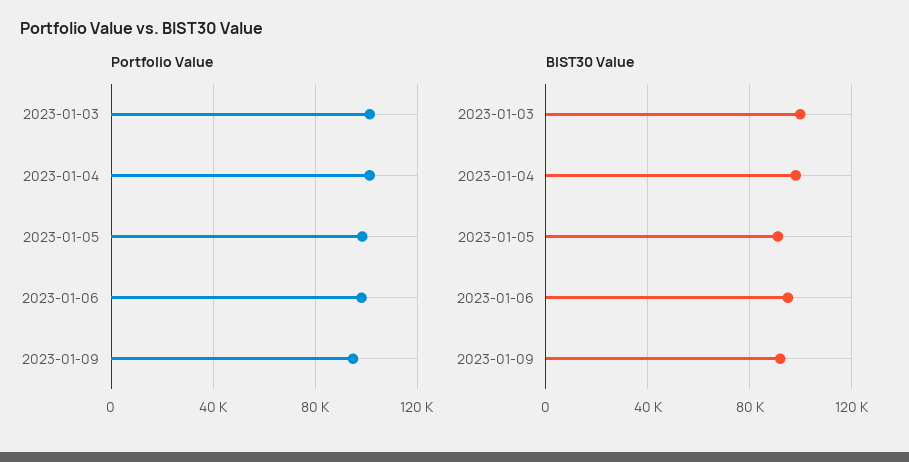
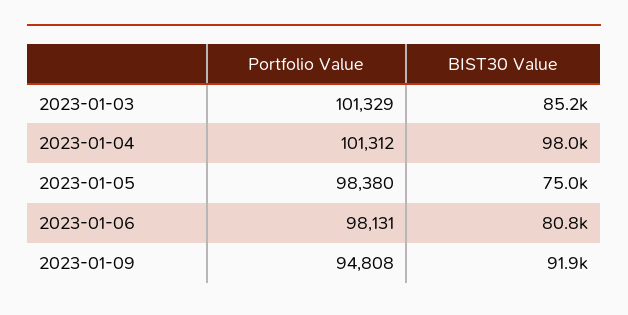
  {
    "Portfolio Value": {
      "2023-01-03": 101329,
      "2023-01-04": 101312,
      "2023-01-05": 98380,
      "2023-01-06": 98131,
      "2023-01-09": 94808
    },
    "BIST30 Value": {
-     "2023-01-03": 100000,
+     "2023-01-03": 85200,
      "2023-01-04": 98000,
-     "2023-01-05": 90000,
+     "2023-01-05": 75000,
-     "2023-01-06": 95000,
+     "2023-01-06": 80800,
      "2023-01-09": 91900
    }
  }

